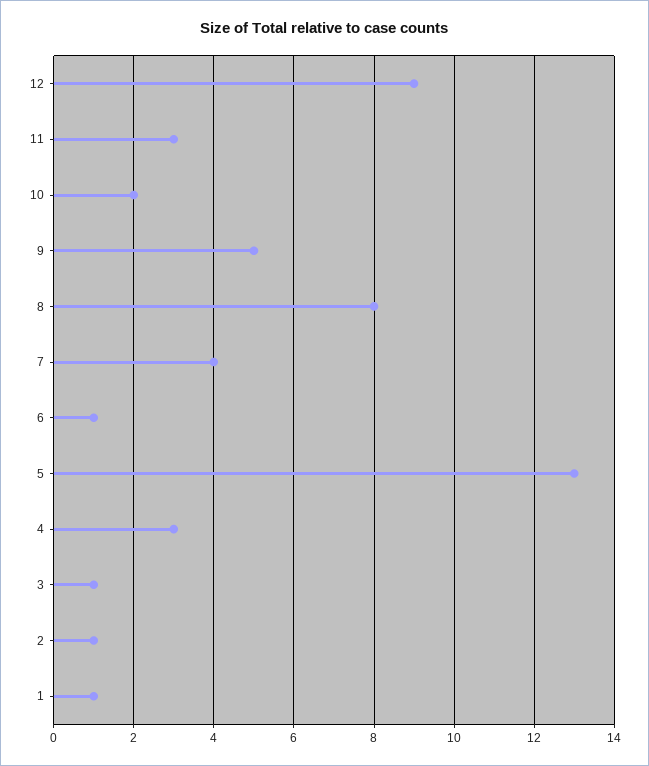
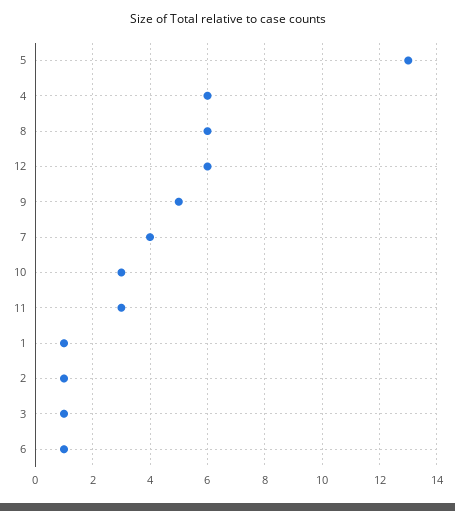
  {
-   "12": 9,
+   "12": 6,
    "11": 3,
-   "10": 2,
+   "10": 3,
    "9": 5,
-   "8": 8,
+   "8": 6,
    "7": 4,
    "6": 1,
    "5": 13,
-   "4": 3,
+   "4": 6,
    "3": 1,
    "2": 1,
    "1": 1
  }

